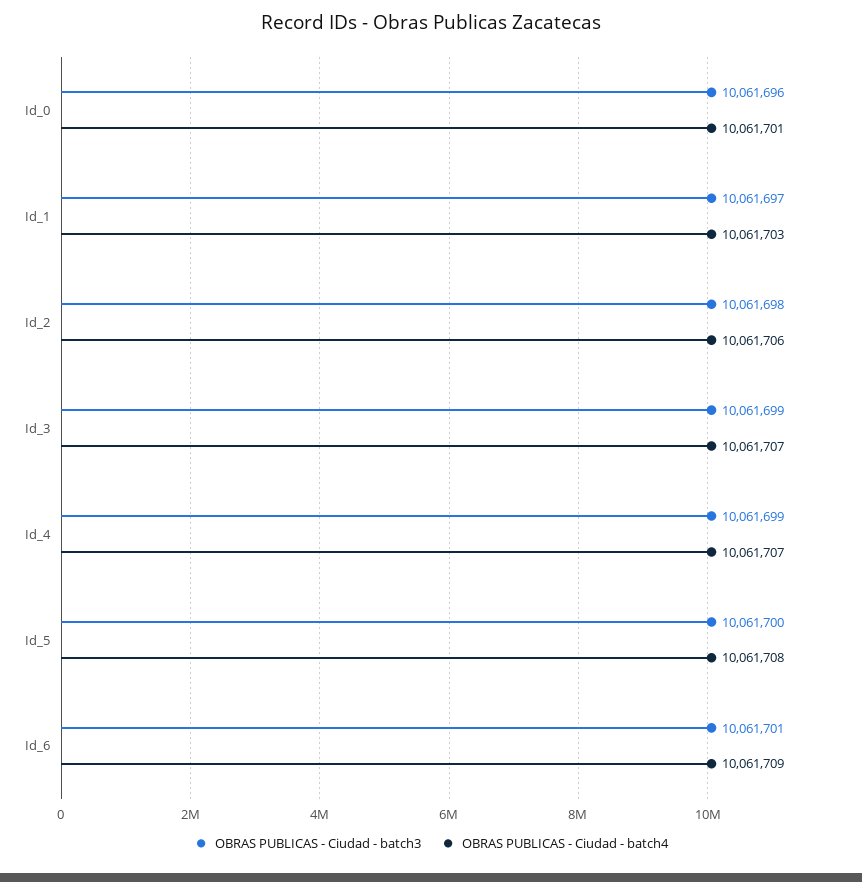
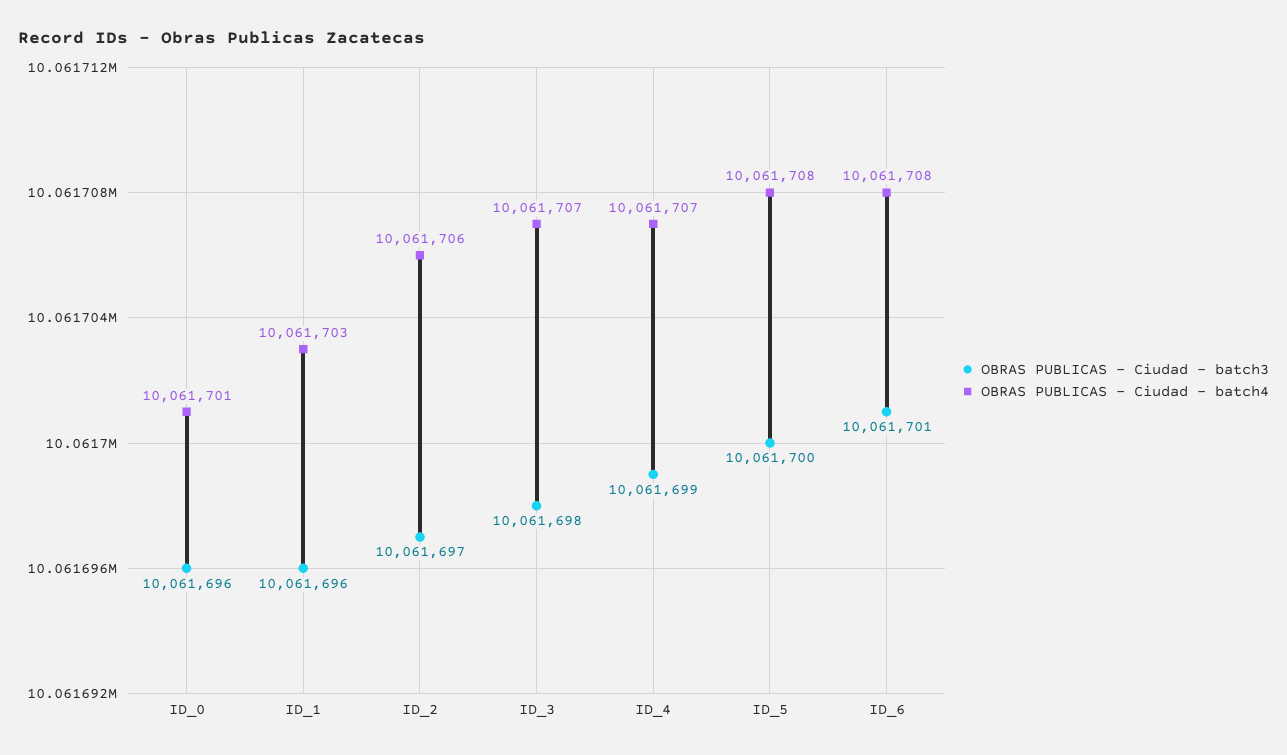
  {
    "OBRAS PUBLICAS - Ciudad - batch3": {
      "Id_0": 10061696,
-     "Id_1": 10061697,
+     "Id_1": 10061696,
-     "Id_2": 10061698,
+     "Id_2": 10061697,
-     "Id_3": 10061699,
+     "Id_3": 10061698,
      "Id_4": 10061699,
      "Id_5": 10061700,
      "Id_6": 10061701
    },
    "OBRAS PUBLICAS - Ciudad - batch4": {
      "Id_0": 10061701,
      "Id_1": 10061703,
      "Id_2": 10061706,
      "Id_3": 10061707,
      "Id_4": 10061707,
      "Id_5": 10061708,
-     "Id_6": 10061709
+     "Id_6": 10061708
    }
  }

